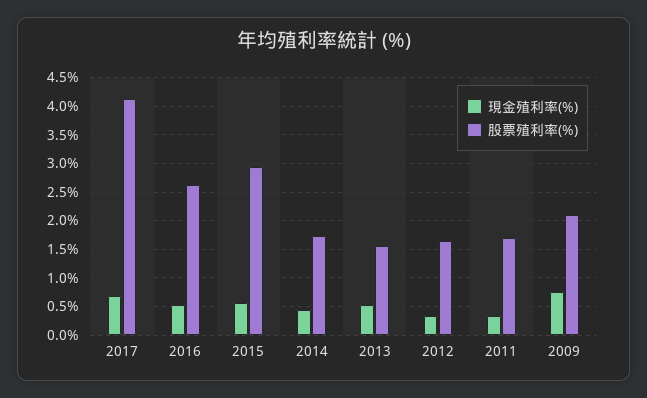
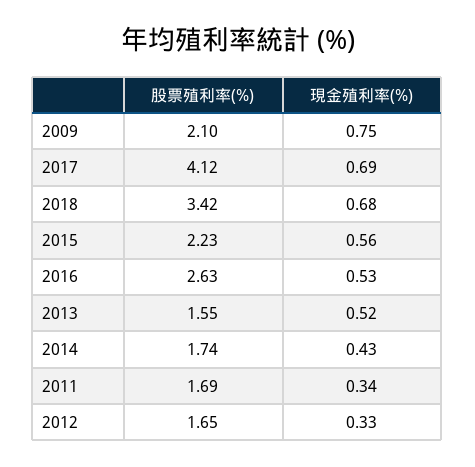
  {
    "現金殖利率(%)": {
      "2017": 0.69,
      "2016": 0.53,
      "2015": 0.56,
      "2014": 0.43,
      "2013": 0.52,
      "2012": 0.33,
      "2011": 0.34,
-     "2009": 0.75
+     "2009": 0.75,
+     "2018": 0.68
    },
    "股票殖利率(%)": {
      "2017": 4.12,
      "2016": 2.63,
-     "2015": 3,
+     "2015": 2.23,
      "2014": 1.74,
      "2013": 1.55,
      "2012": 1.65,
      "2011": 1.69,
-     "2009": 2.1
+     "2009": 2.1,
+     "2018": 3.42
    }
  }

